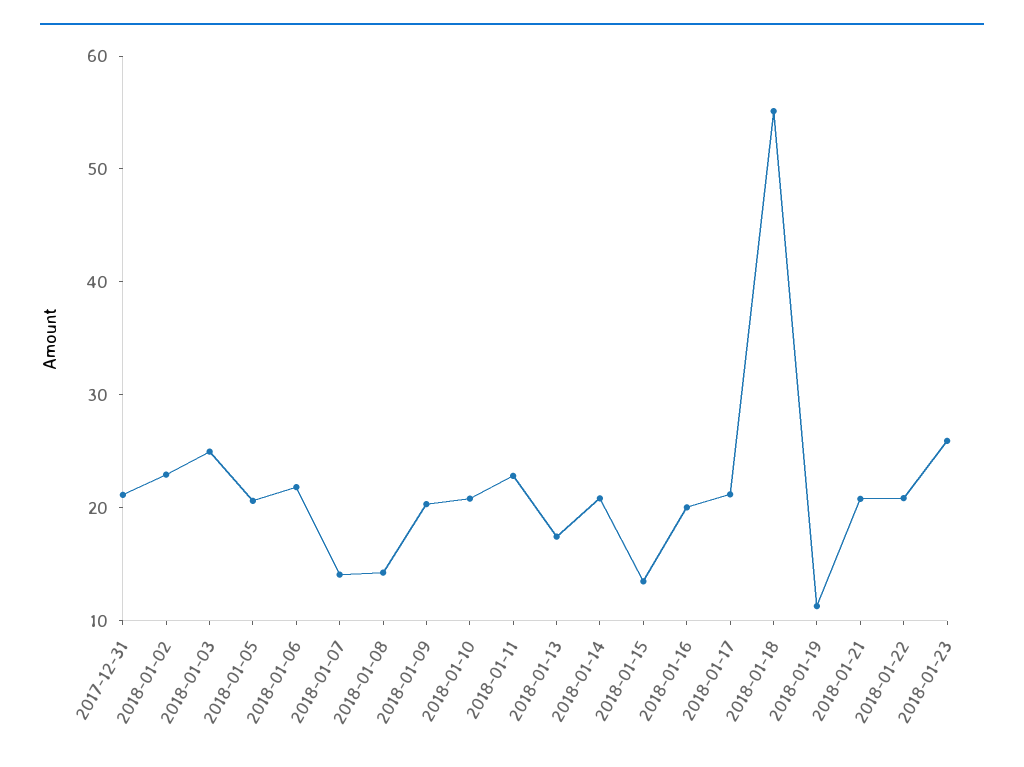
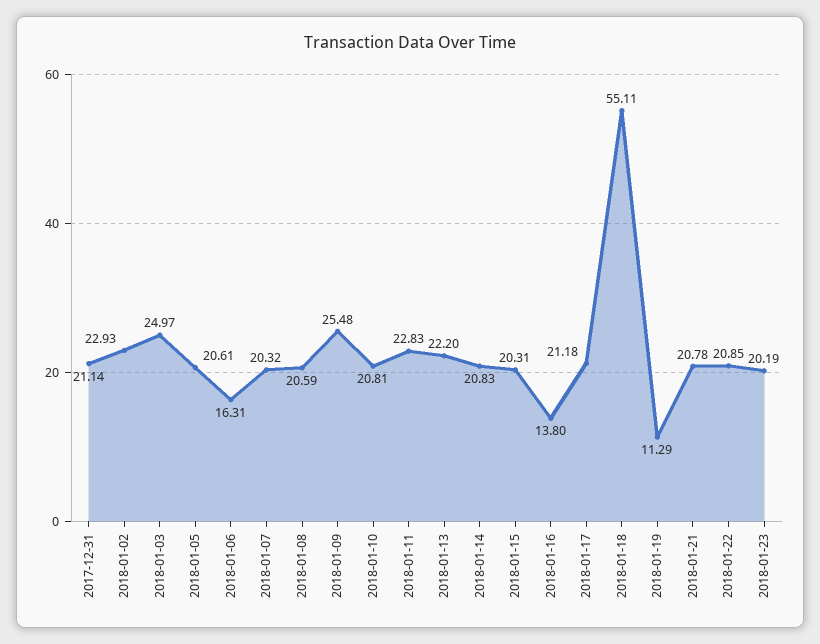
  {
    "2017-12-31": 21.14,
    "2018-01-02": 22.93,
    "2018-01-03": 24.97,
    "2018-01-05": 20.61,
-   "2018-01-06": 22,
+   "2018-01-06": 16.31,
-   "2018-01-07": 14,
+   "2018-01-07": 20.32,
-   "2018-01-08": 14,
+   "2018-01-08": 20.59,
-   "2018-01-09": 20,
+   "2018-01-09": 25.48,
    "2018-01-10": 20.81,
    "2018-01-11": 22.83,
-   "2018-01-13": 18,
+   "2018-01-13": 22.2,
    "2018-01-14": 20.83,
-   "2018-01-15": 14,
+   "2018-01-15": 20.31,
-   "2018-01-16": 20,
+   "2018-01-16": 13.8,
    "2018-01-17": 21.18,
    "2018-01-18": 55.11,
    "2018-01-19": 11.29,
    "2018-01-21": 20.78,
    "2018-01-22": 20.85,
-   "2018-01-23": 26
+   "2018-01-23": 20.19
  }

